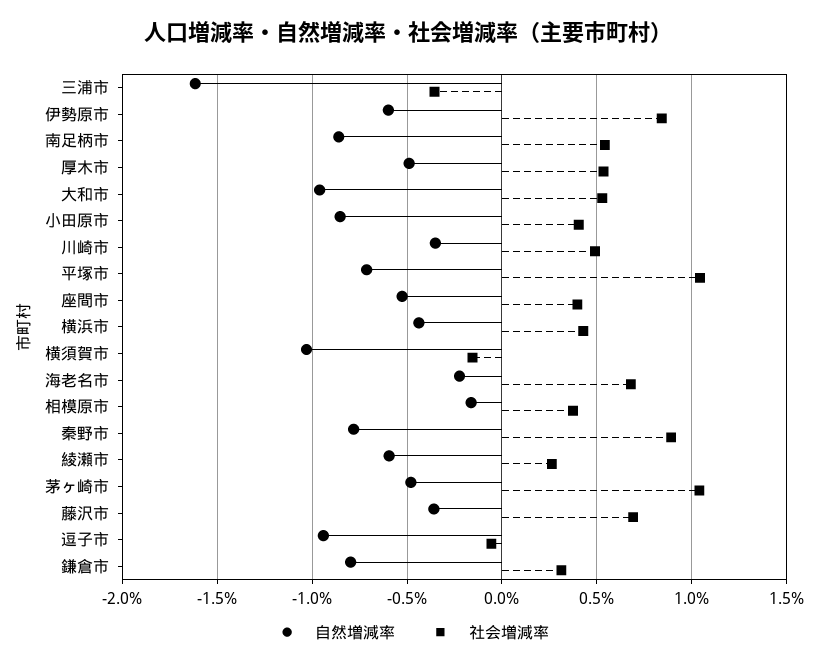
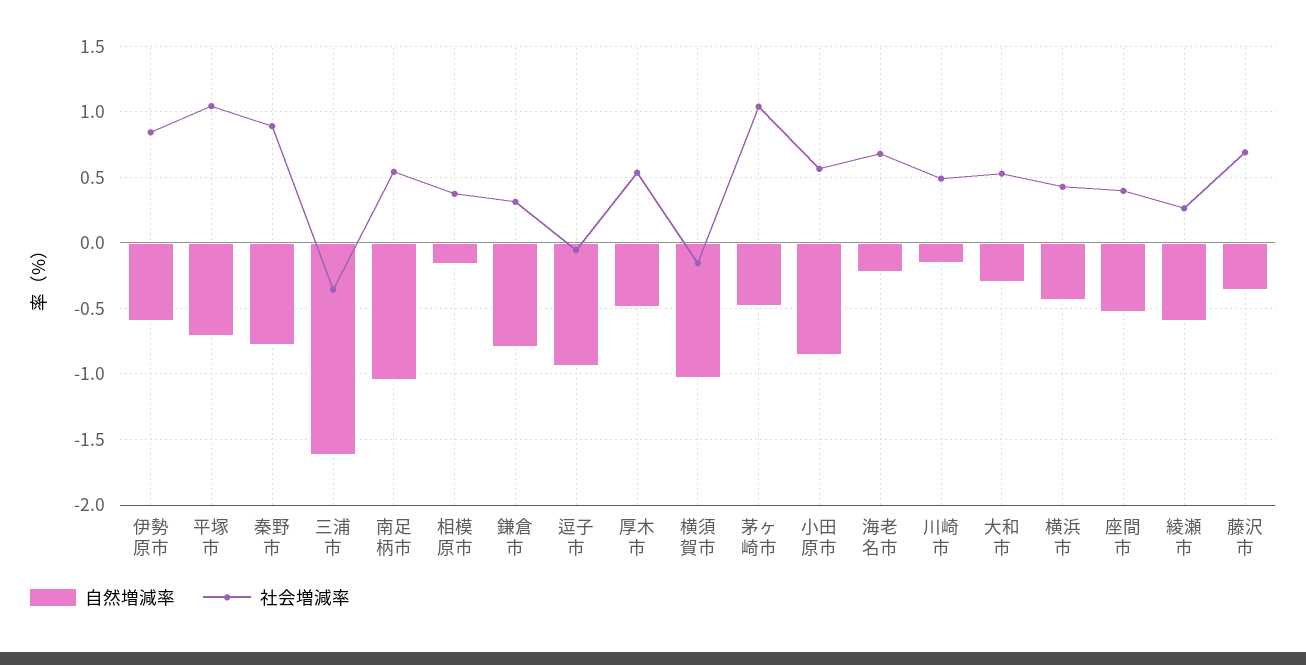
  {
    "自然増減率": {
      "三浦市": -1.6,
      "伊勢原市": -0.6,
-     "南足柄市": -0.85,
+     "南足柄市": -1.05,
      "厚木市": -0.5,
-     "大和市": -0.95,
+     "大和市": -0.3,
      "小田原市": -0.85,
-     "川崎市": -0.35,
+     "川崎市": -0.15,
      "平塚市": -0.7,
      "座間市": -0.55,
      "横浜市": -0.45,
      "横須賀市": -1.05,
      "海老名市": -0.2,
      "相模原市": -0.15,
      "秦野市": -0.8,
      "綾瀬市": -0.6,
      "茅ヶ崎市": -0.5,
      "藤沢市": -0.35,
      "逗子市": -0.95,
      "鎌倉市": -0.8
    },
    "社会増減率": {
      "三浦市": -0.35,
      "伊勢原市": 0.85,
      "南足柄市": 0.55,
      "厚木市": 0.55,
      "大和市": 0.55,
-     "小田原市": 0.4,
+     "小田原市": 0.55,
      "川崎市": 0.5,
      "平塚市": 1.05,
      "座間市": 0.4,
      "横浜市": 0.45,
      "横須賀市": -0.15,
      "海老名市": 0.7,
      "相模原市": 0.35,
      "秦野市": 0.9,
      "綾瀬市": 0.25,
      "茅ヶ崎市": 1.05,
      "藤沢市": 0.7,
      "逗子市": -0.05,
      "鎌倉市": 0.3
    }
  }

